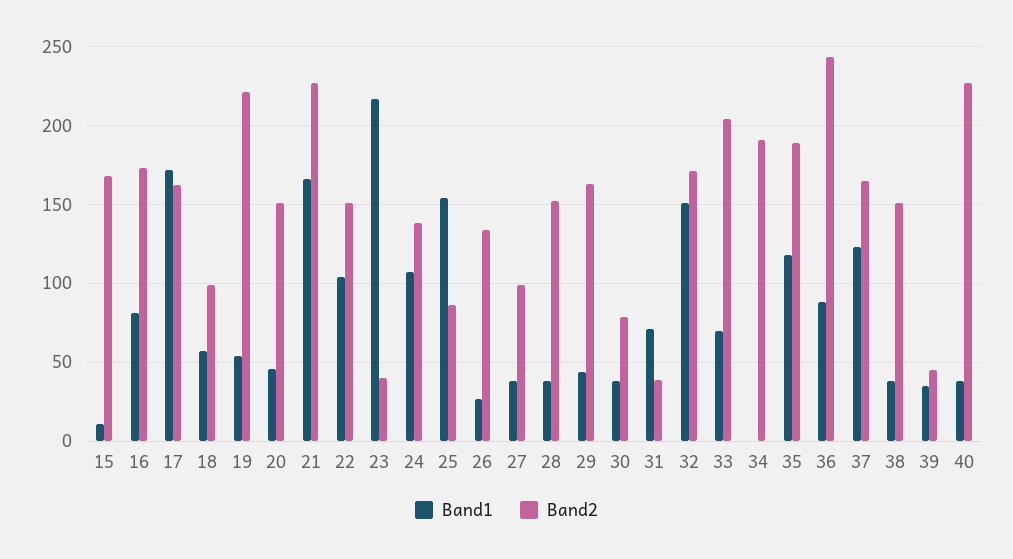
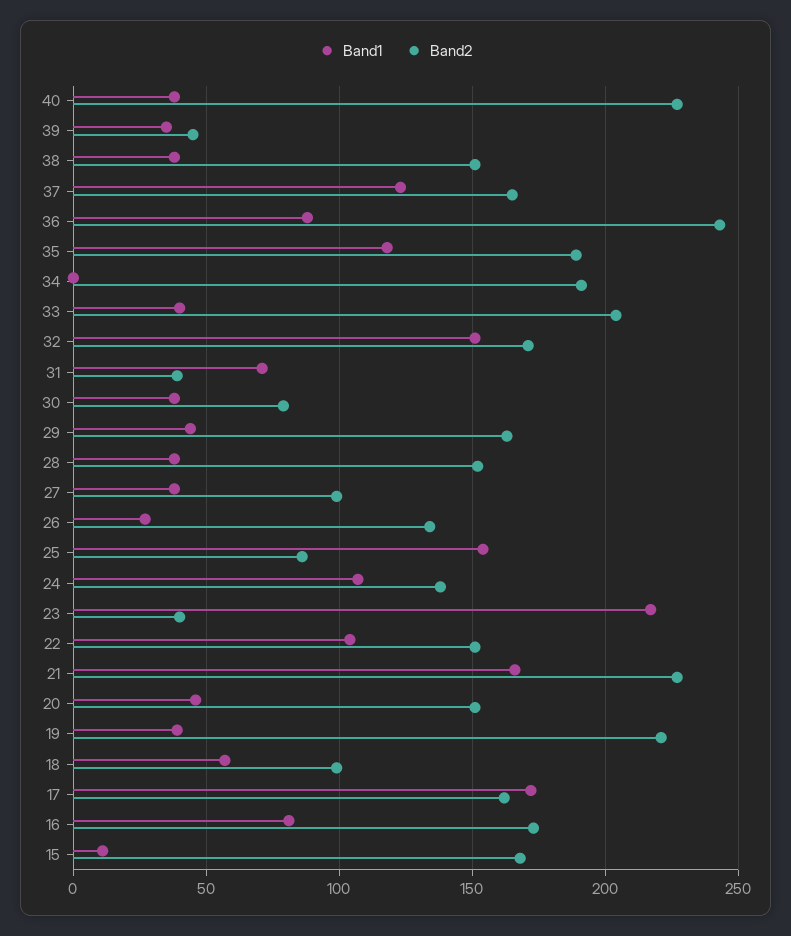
  {
    "Band1": {
      "15": 10,
      "16": 80,
      "17": 170,
      "18": 55,
-     "19": 55,
+     "19": 40,
      "20": 45,
      "21": 165,
      "22": 105,
      "23": 215,
      "24": 105,
      "25": 155,
      "26": 25,
      "27": 40,
      "28": 40,
      "29": 45,
      "30": 40,
      "31": 70,
      "32": 150,
-     "33": 70,
+     "33": 40,
      "34": 0,
      "35": 120,
      "36": 90,
      "37": 125,
      "38": 40,
      "39": 35,
      "40": 40
    },
    "Band2": {
      "15": 170,
      "16": 175,
      "17": 160,
      "18": 100,
      "19": 220,
      "20": 150,
      "21": 225,
      "22": 150,
      "23": 40,
      "24": 140,
      "25": 85,
      "26": 135,
      "27": 100,
      "28": 150,
      "29": 165,
      "30": 80,
      "31": 40,
      "32": 170,
      "33": 205,
      "34": 190,
      "35": 190,
      "36": 245,
      "37": 165,
      "38": 150,
      "39": 45,
      "40": 225
    }
  }

